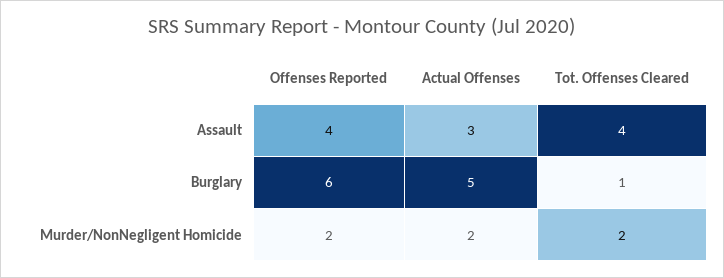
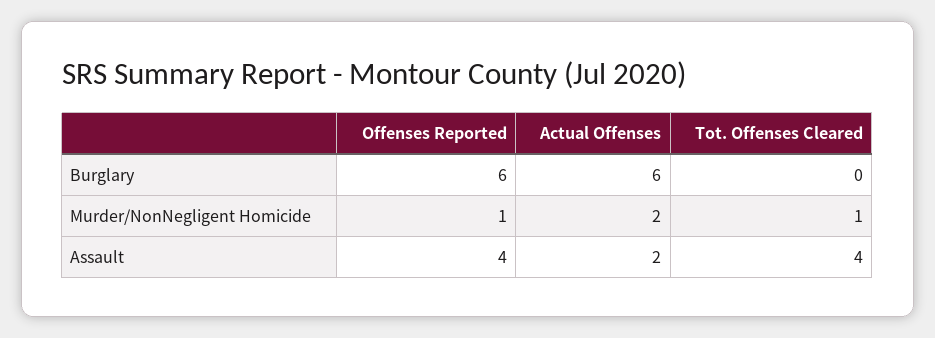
  {
    "Offenses Reported": {
      "Assault": 4,
      "Burglary": 6,
-     "Murder/NonNegligent Homicide": 2
+     "Murder/NonNegligent Homicide": 1
    },
    "Actual Offenses": {
-     "Assault": 3,
+     "Assault": 2,
-     "Burglary": 5,
+     "Burglary": 6,
      "Murder/NonNegligent Homicide": 2
    },
    "Tot. Offenses Cleared": {
      "Assault": 4,
-     "Burglary": 1,
+     "Burglary": 0,
-     "Murder/NonNegligent Homicide": 2
+     "Murder/NonNegligent Homicide": 1
    }
  }

